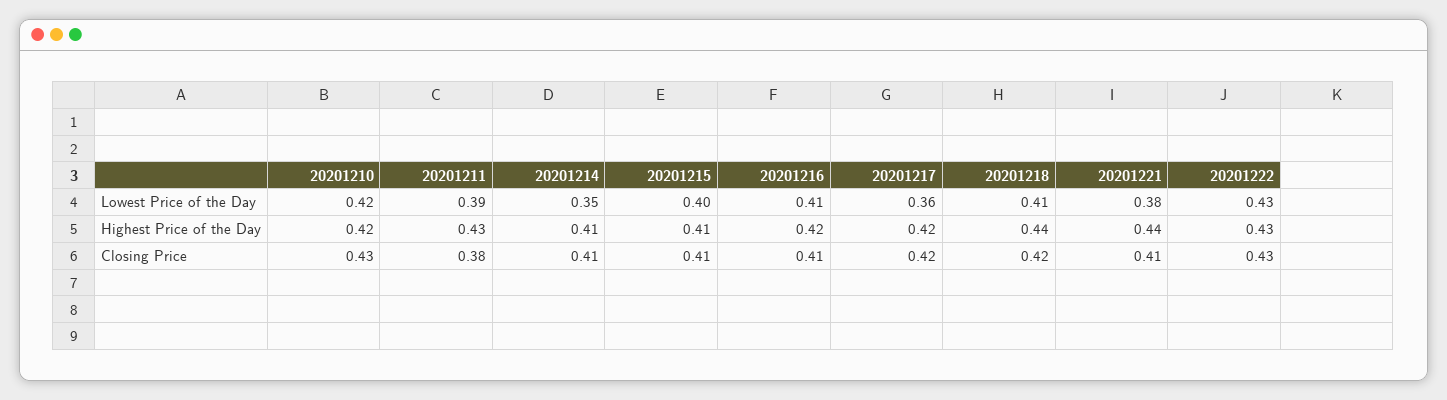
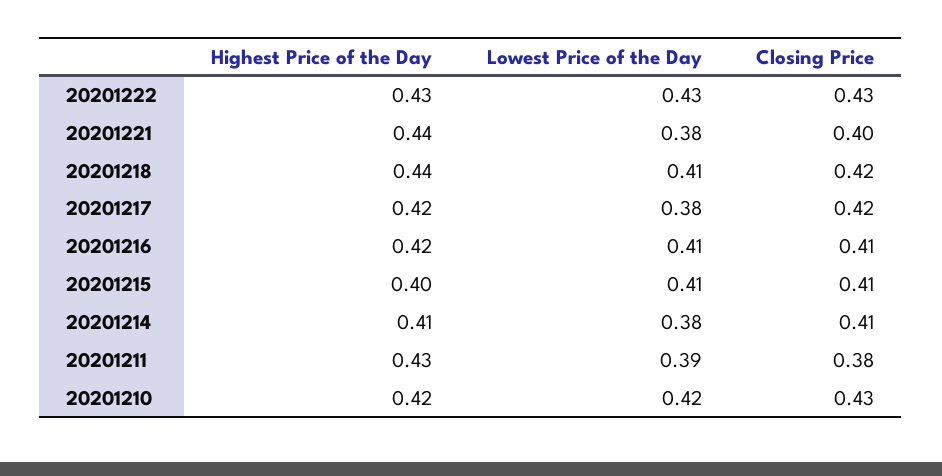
  {
    "20201210": {
      "Lowest Price of the Day": 0.42,
      "Highest Price of the Day": 0.42,
      "Closing Price": 0.43
    },
    "20201211": {
      "Lowest Price of the Day": 0.39,
      "Highest Price of the Day": 0.43,
      "Closing Price": 0.38
    },
    "20201214": {
-     "Lowest Price of the Day": 0.35,
+     "Lowest Price of the Day": 0.38,
      "Highest Price of the Day": 0.41,
      "Closing Price": 0.41
    },
    "20201215": {
-     "Lowest Price of the Day": 0.4,
+     "Lowest Price of the Day": 0.41,
-     "Highest Price of the Day": 0.41,
+     "Highest Price of the Day": 0.4,
      "Closing Price": 0.41
    },
    "20201216": {
      "Lowest Price of the Day": 0.41,
      "Highest Price of the Day": 0.42,
      "Closing Price": 0.41
    },
    "20201217": {
-     "Lowest Price of the Day": 0.36,
+     "Lowest Price of the Day": 0.38,
      "Highest Price of the Day": 0.42,
      "Closing Price": 0.42
    },
    "20201218": {
      "Lowest Price of the Day": 0.41,
      "Highest Price of the Day": 0.44,
      "Closing Price": 0.42
    },
    "20201221": {
      "Lowest Price of the Day": 0.38,
      "Highest Price of the Day": 0.44,
-     "Closing Price": 0.41
+     "Closing Price": 0.4
    },
    "20201222": {
      "Lowest Price of the Day": 0.43,
      "Highest Price of the Day": 0.43,
      "Closing Price": 0.43
    }
  }

